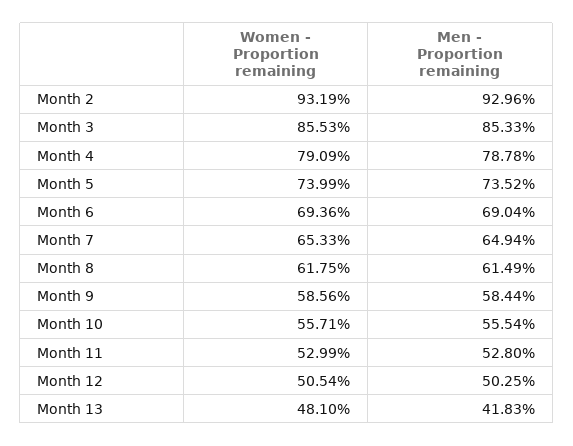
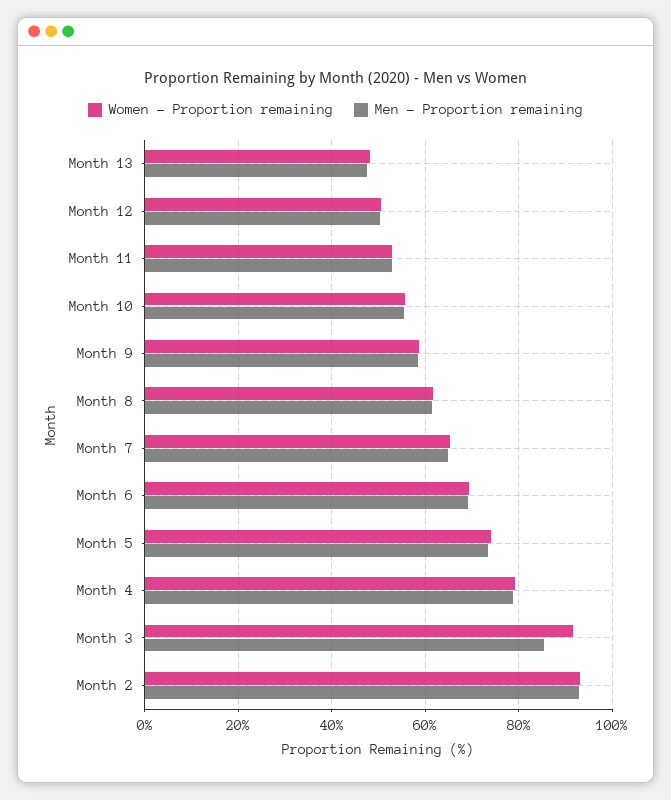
  {
    "Women - Proportion remaining": {
      "Month 2": 93.19,
-     "Month 3": 85.53,
+     "Month 3": 92,
      "Month 4": 79.09,
      "Month 5": 73.99,
      "Month 6": 69.36,
      "Month 7": 65.33,
      "Month 8": 61.75,
      "Month 9": 58.56,
      "Month 10": 55.71,
      "Month 11": 52.99,
      "Month 12": 50.54,
      "Month 13": 48.1
    },
    "Men - Proportion remaining": {
      "Month 2": 92.96,
      "Month 3": 85.33,
      "Month 4": 78.78,
      "Month 5": 73.52,
      "Month 6": 69.04,
      "Month 7": 64.94,
      "Month 8": 61.49,
      "Month 9": 58.44,
      "Month 10": 55.54,
      "Month 11": 52.8,
      "Month 12": 50.25,
-     "Month 13": 41.83
+     "Month 13": 48
    }
  }

